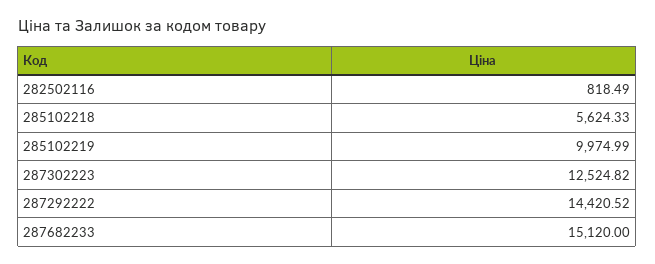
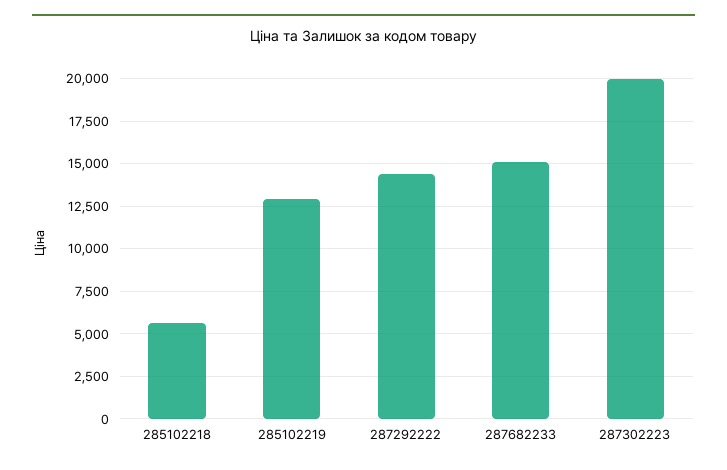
  {
-   "282502116": 818.49,
    "285102218": 5624.33,
-   "285102219": 9974.99,
+   "285102219": 13000,
-   "287302223": 12524.82,
+   "287302223": 20000,
    "287292222": 14420.52,
    "287682233": 15120
  }

